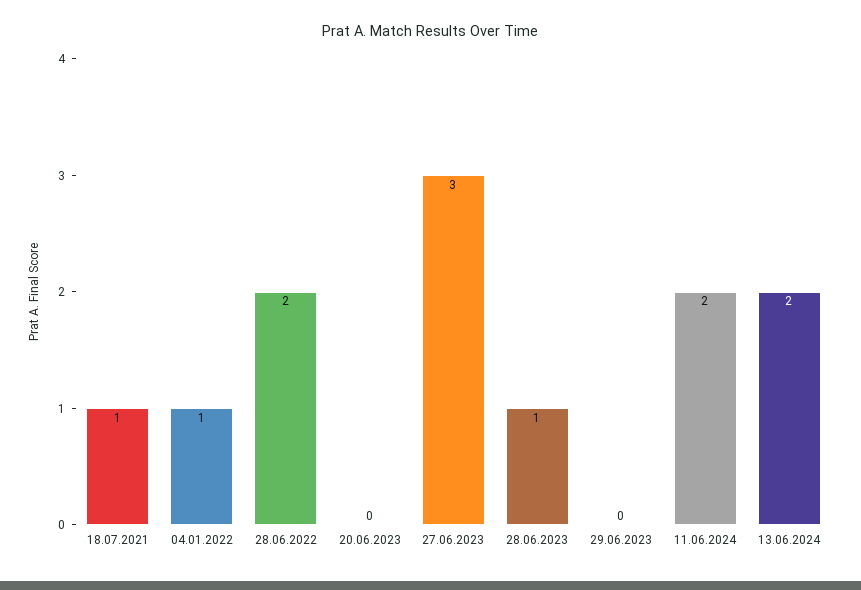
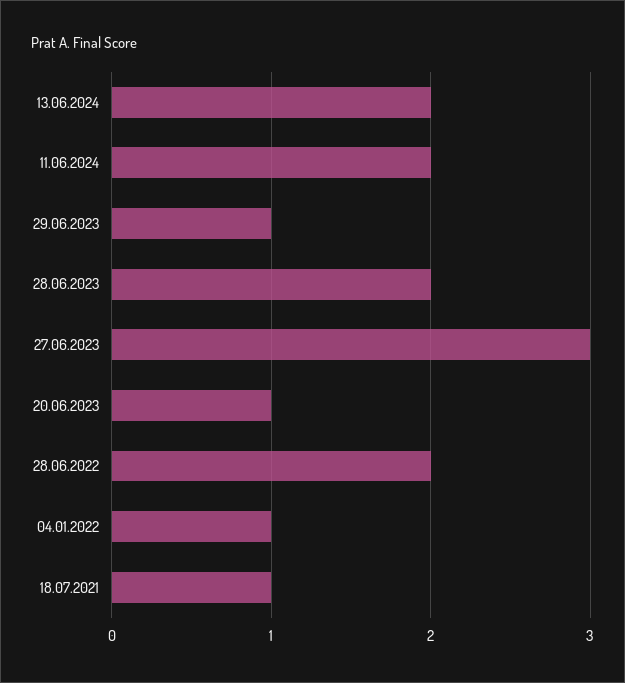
  {
    "18.07.2021": 1,
    "04.01.2022": 1,
    "28.06.2022": 2,
-   "20.06.2023": 0,
+   "20.06.2023": 1,
    "27.06.2023": 3,
-   "28.06.2023": 1,
+   "28.06.2023": 2,
-   "29.06.2023": 0,
+   "29.06.2023": 1,
    "11.06.2024": 2,
    "13.06.2024": 2
  }

